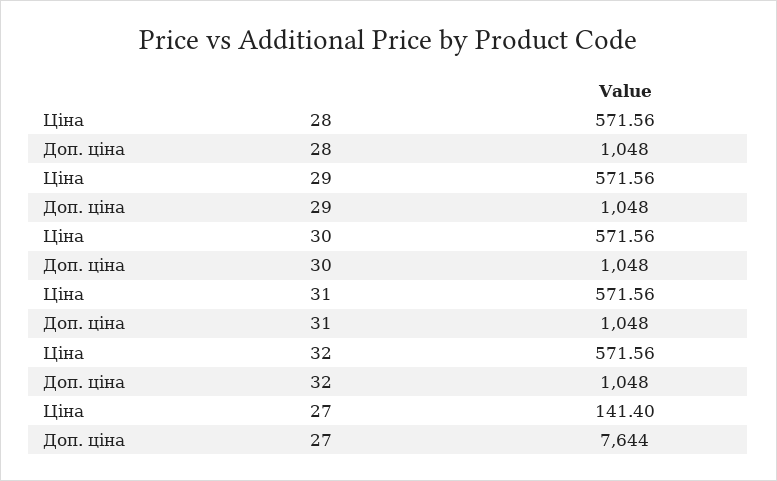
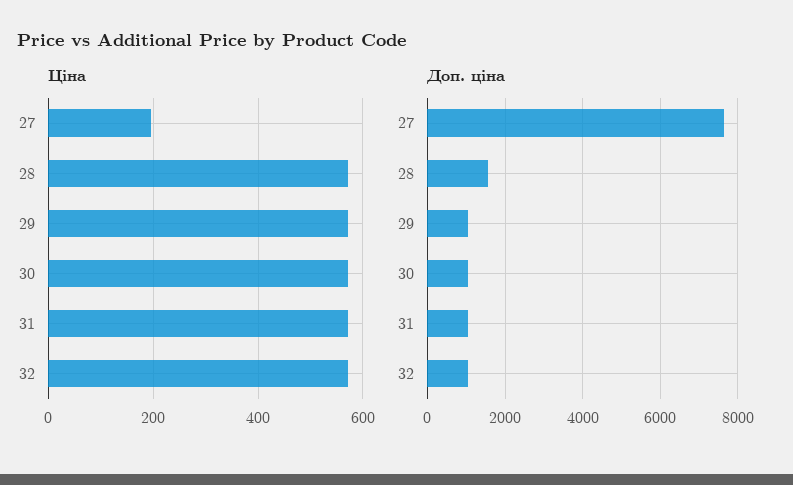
  {
    "Ціна": {
      "28": 571.56,
      "29": 571.56,
      "30": 571.56,
      "31": 571.56,
      "32": 571.56,
-     "27": 141.4
+     "27": 200
    },
    "Доп. ціна": {
-     "28": 1048,
+     "28": 1600,
      "29": 1048,
      "30": 1048,
      "31": 1048,
      "32": 1048,
      "27": 7644
    }
  }

